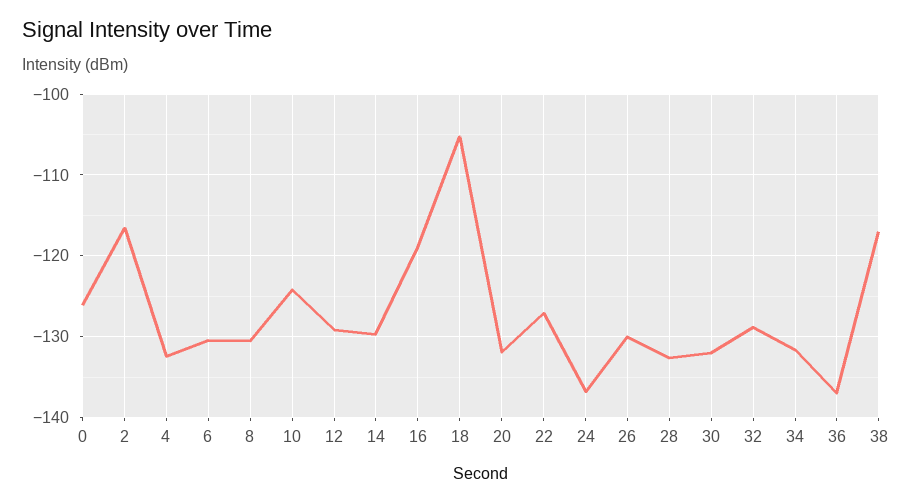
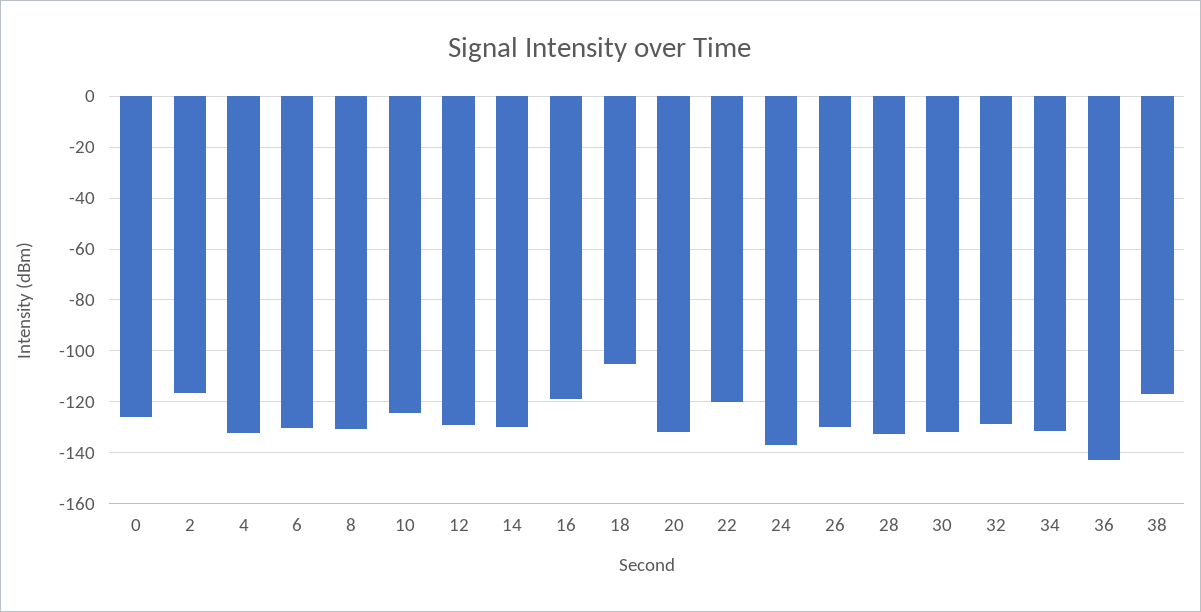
  {
    "0": -126,
    "2": -117,
    "4": -132,
    "6": -130,
    "8": -131,
    "10": -124,
    "12": -129,
    "14": -130,
    "16": -119,
    "18": -105,
    "20": -132,
-   "22": -127,
+   "22": -120,
    "24": -137,
    "26": -130,
    "28": -133,
    "30": -132,
    "32": -129,
    "34": -132,
-   "36": -137,
+   "36": -142.5,
    "38": -117
  }

